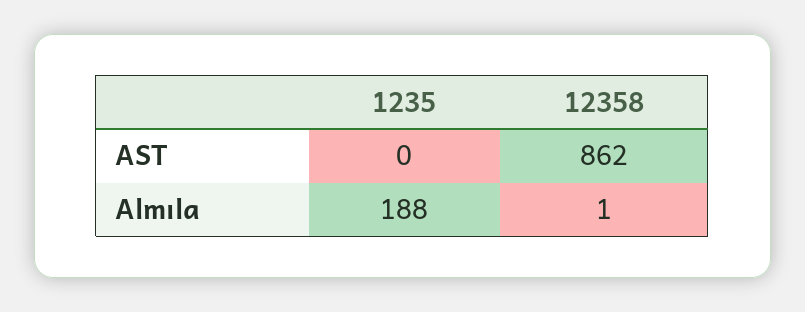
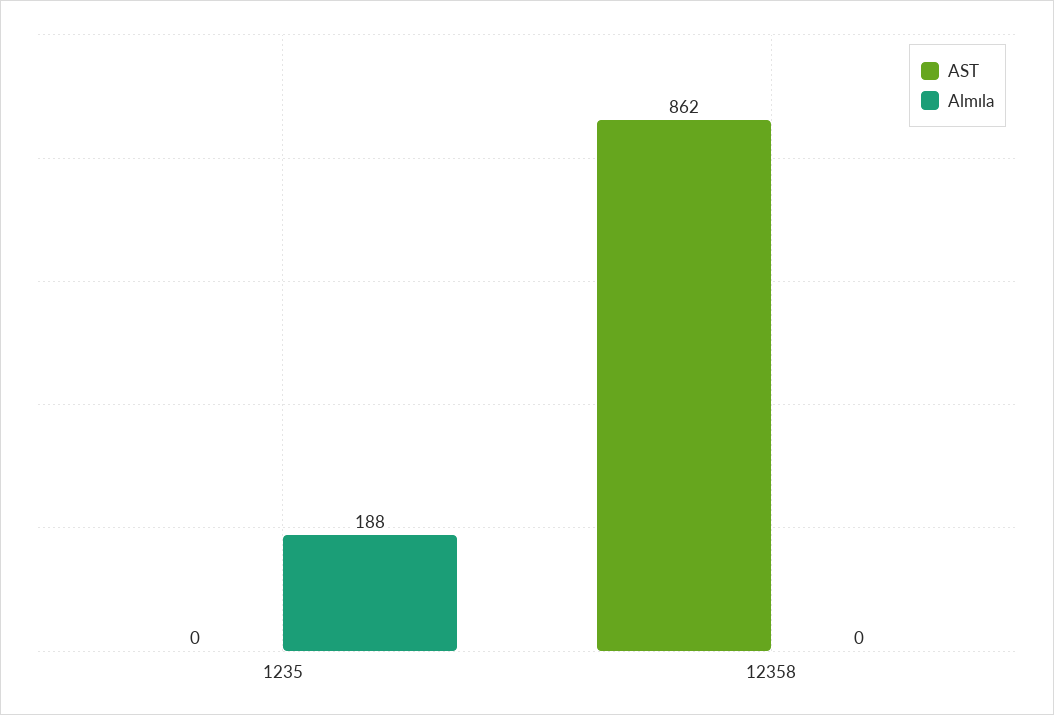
  {
    "AST": {
      "1235": 0,
      "12358": 862
    },
    "Almıla": {
      "1235": 188,
-     "12358": 1
+     "12358": 0
    }
  }

